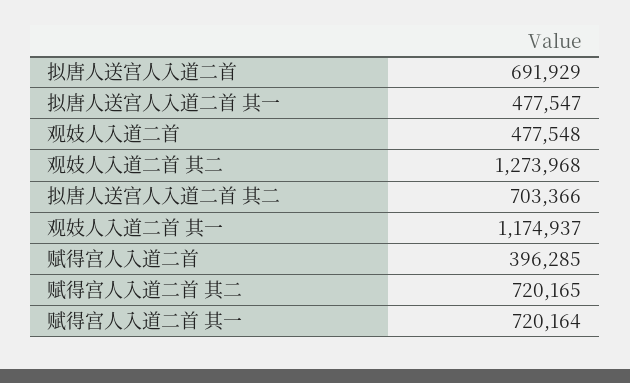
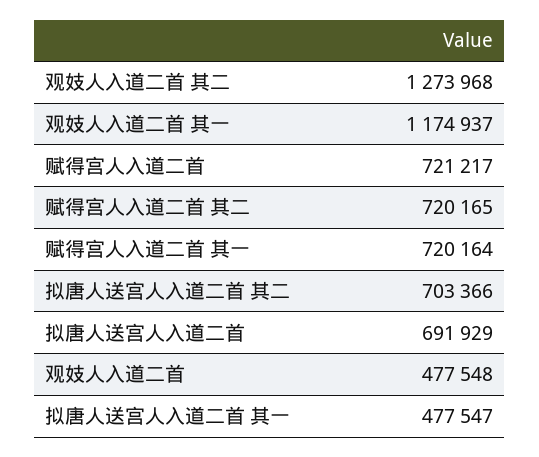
  {
    "拟唐人送宫人入道二首": 691929,
    "拟唐人送宫人入道二首 其一": 477547,
    "观妓人入道二首": 477548,
    "观妓人入道二首 其二": 1273968,
    "拟唐人送宫人入道二首 其二": 703366,
    "观妓人入道二首 其一": 1174937,
-   "赋得宫人入道二首": 396285,
+   "赋得宫人入道二首": 721217,
    "赋得宫人入道二首 其二": 720165,
    "赋得宫人入道二首 其一": 720164
  }

